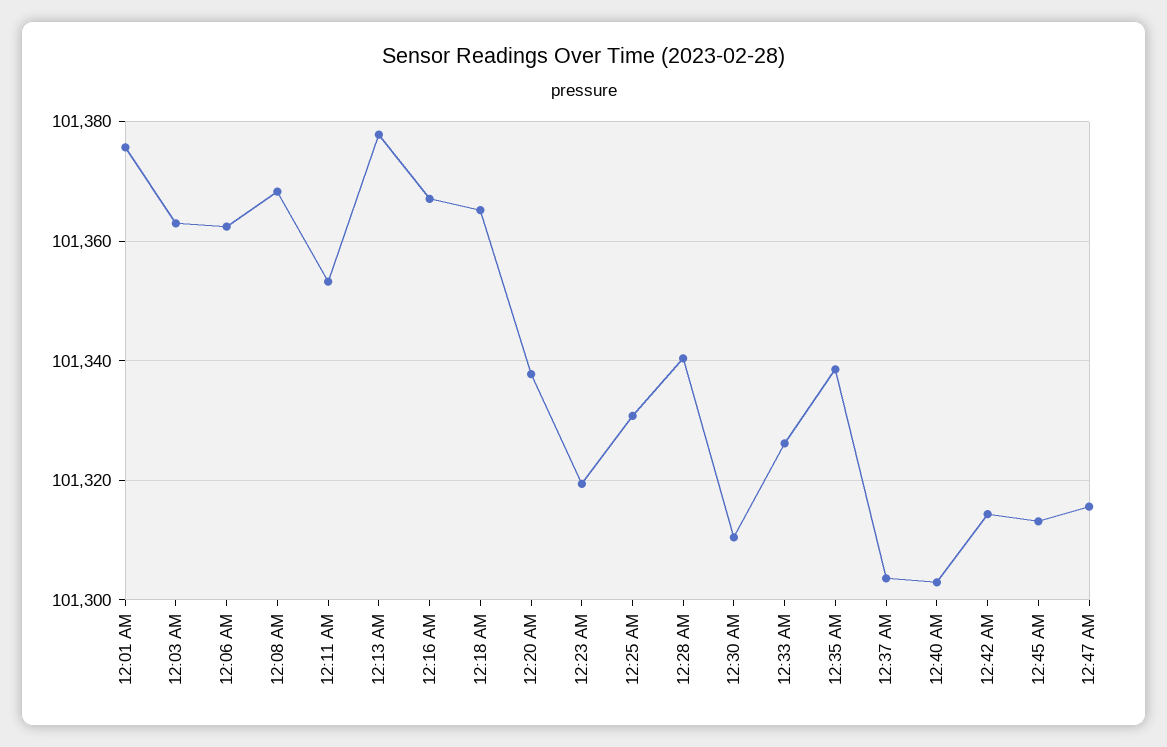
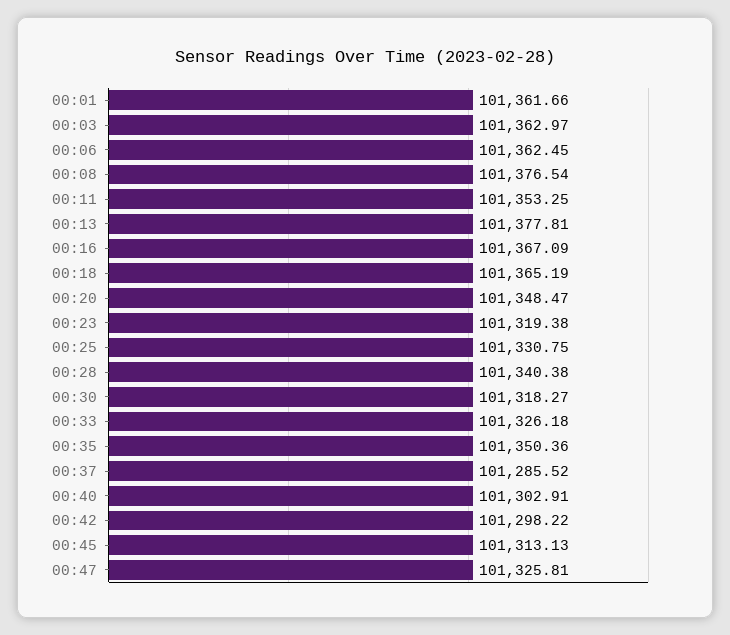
  {
-   "12:01 AM": 101376,
+   "12:01 AM": 101361.66,
    "12:03 AM": 101362.97,
    "12:06 AM": 101362.45,
-   "12:08 AM": 101368,
+   "12:08 AM": 101376.54,
    "12:11 AM": 101353.25,
    "12:13 AM": 101377.81,
    "12:16 AM": 101367.09,
    "12:18 AM": 101365.19,
-   "12:20 AM": 101338,
+   "12:20 AM": 101348.47,
    "12:23 AM": 101319.38,
    "12:25 AM": 101330.75,
    "12:28 AM": 101340.38,
-   "12:30 AM": 101310,
+   "12:30 AM": 101318.27,
    "12:33 AM": 101326.18,
-   "12:35 AM": 101338,
+   "12:35 AM": 101350.36,
-   "12:37 AM": 101304,
+   "12:37 AM": 101285.52,
    "12:40 AM": 101302.91,
-   "12:42 AM": 101314,
+   "12:42 AM": 101298.22,
    "12:45 AM": 101313.13,
-   "12:47 AM": 101316
+   "12:47 AM": 101325.81
  }

